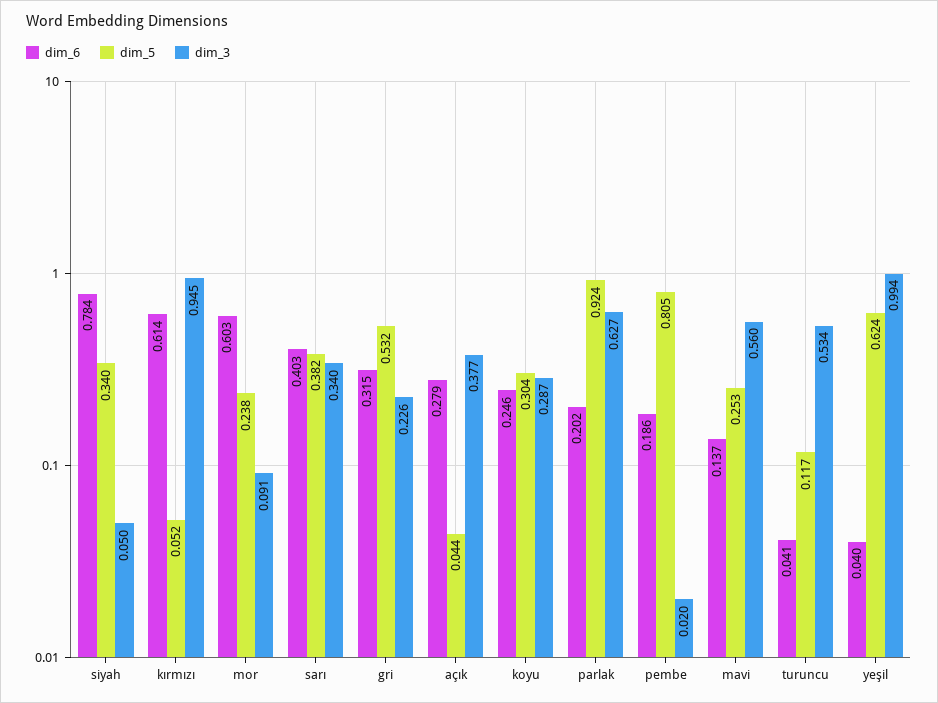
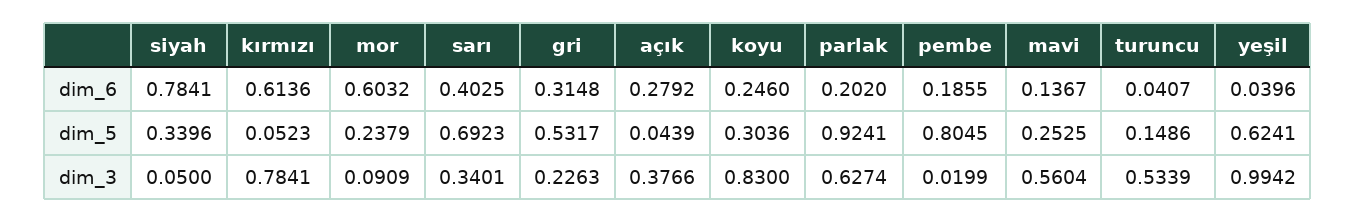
  {
    "dim_6": {
      "siyah": 0.7841,
      "kırmızı": 0.6136,
      "mor": 0.6032,
      "sarı": 0.4025,
      "gri": 0.3148,
      "açık": 0.2792,
      "koyu": 0.246,
      "parlak": 0.202,
      "pembe": 0.1855,
      "mavi": 0.1367,
      "turuncu": 0.0407,
      "yeşil": 0.0396
    },
    "dim_5": {
      "siyah": 0.3396,
      "kırmızı": 0.0523,
      "mor": 0.2379,
-     "sarı": 0.382,
+     "sarı": 0.6923,
      "gri": 0.5317,
      "açık": 0.0439,
      "koyu": 0.3036,
      "parlak": 0.9241,
      "pembe": 0.8045,
      "mavi": 0.2525,
-     "turuncu": 0.117,
+     "turuncu": 0.1486,
      "yeşil": 0.6241
    },
    "dim_3": {
      "siyah": 0.05,
-     "kırmızı": 0.945,
+     "kırmızı": 0.7841,
      "mor": 0.0909,
      "sarı": 0.3401,
      "gri": 0.2263,
      "açık": 0.3766,
-     "koyu": 0.287,
+     "koyu": 0.83,
      "parlak": 0.6274,
      "pembe": 0.0199,
      "mavi": 0.5604,
      "turuncu": 0.5339,
      "yeşil": 0.9942
    }
  }

